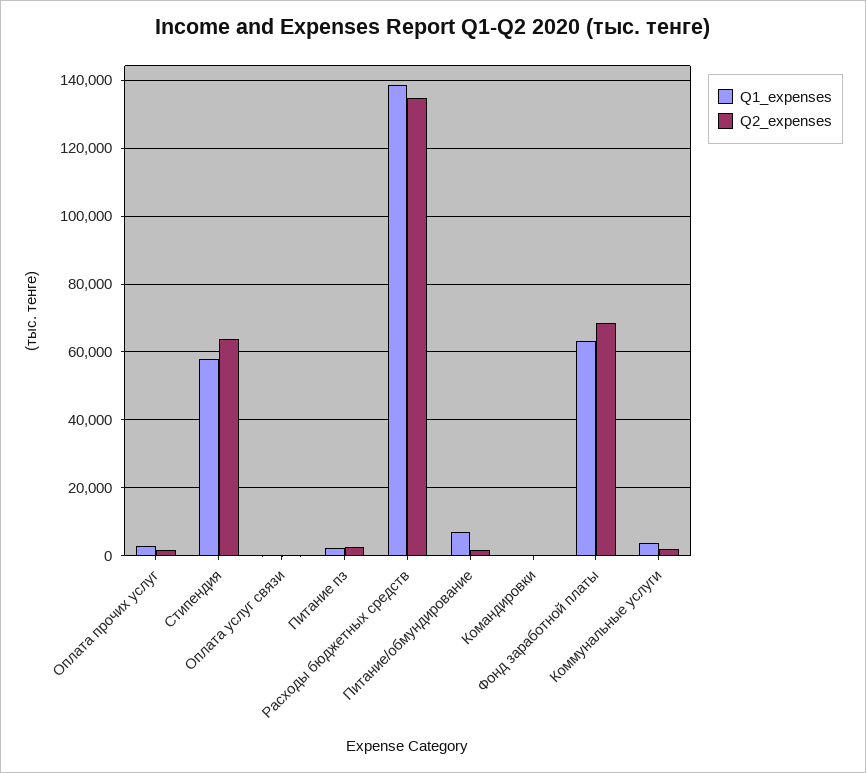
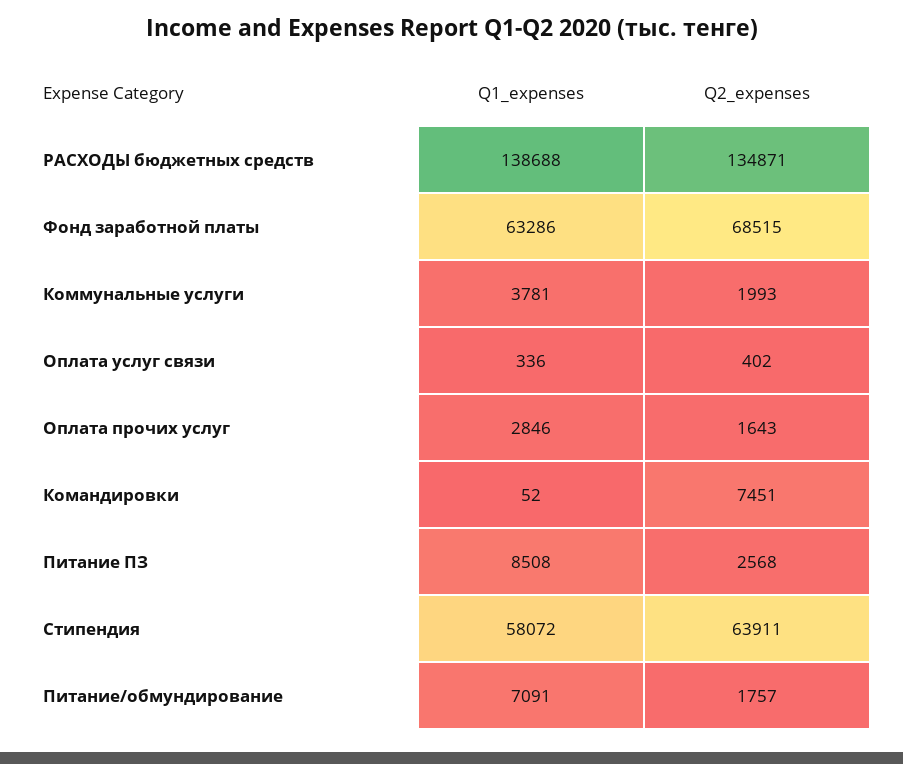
  {
    "Q1_expenses": {
      "Оплата прочих услуг": 2846,
      "Стипендия": 58072,
      "Оплата услуг связи": 336,
-     "Питание пз": 2000,
+     "Питание пз": 8508,
      "Расходы бюджетных средств": 138688,
      "Питание/обмундирование": 7091,
      "Командировки": 52,
      "Фонд заработной платы": 63286,
      "Коммунальные услуги": 3781
    },
    "Q2_expenses": {
      "Оплата прочих услуг": 1643,
      "Стипендия": 63911,
      "Оплата услуг связи": 402,
      "Питание пз": 2568,
      "Расходы бюджетных средств": 134871,
      "Питание/обмундирование": 1757,
-     "Командировки": 0,
+     "Командировки": 7451,
      "Фонд заработной платы": 68515,
      "Коммунальные услуги": 1993
    }
  }

